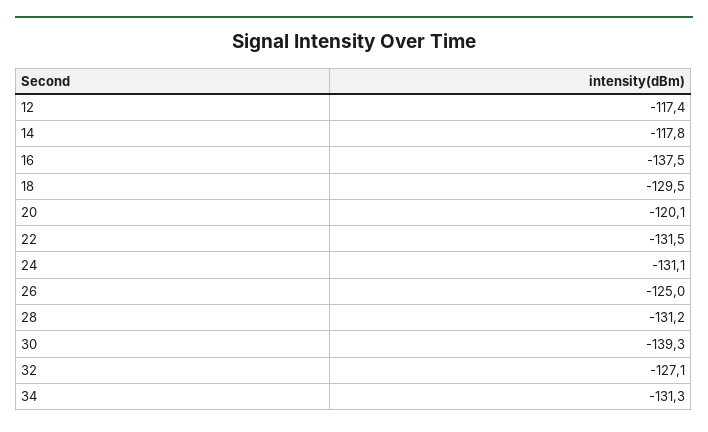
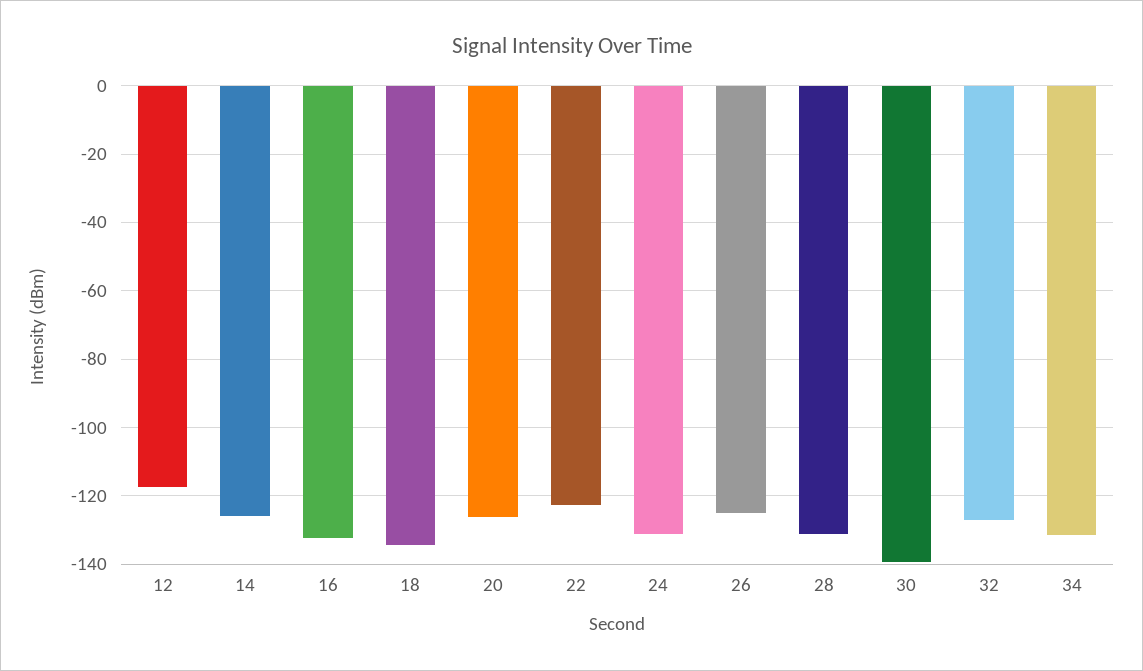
  {
    "12": -117.4,
-   "14": -117.8,
+   "14": -126,
-   "16": -137.5,
+   "16": -132,
-   "18": -129.5,
+   "18": -134,
-   "20": -120.1,
+   "20": -126,
-   "22": -131.5,
+   "22": -122,
    "24": -131.1,
    "26": -125,
    "28": -131.2,
    "30": -139.3,
    "32": -127.1,
    "34": -131.3
  }

